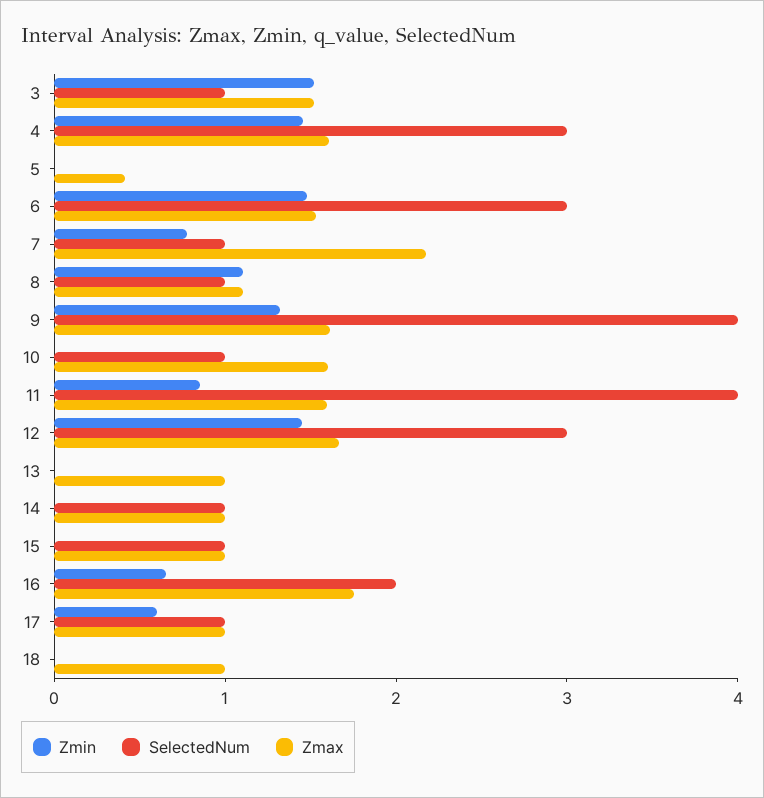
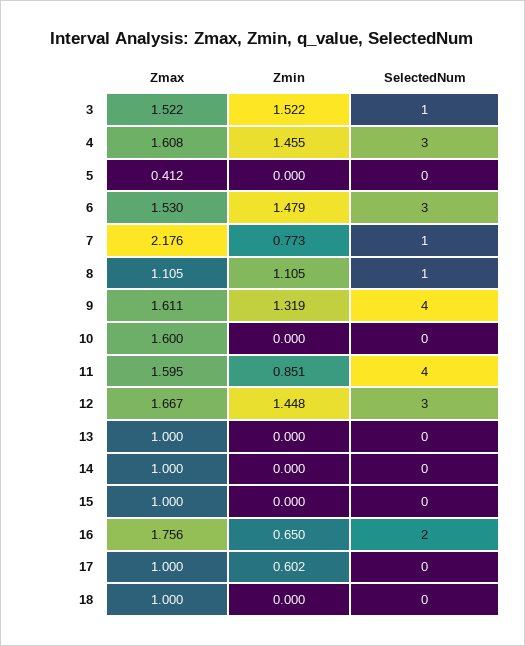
  {
    "Zmin": {
      "3": 1.522,
      "4": 1.455,
      "5": 0,
      "6": 1.479,
      "7": 0.773,
      "8": 1.105,
      "9": 1.319,
      "10": 0,
      "11": 0.851,
      "12": 1.448,
      "13": 0,
      "14": 0,
      "15": 0,
      "16": 0.65,
      "17": 0.602,
      "18": 0
    },
    "SelectedNum": {
      "3": 1,
      "4": 3,
      "5": 0,
      "6": 3,
      "7": 1,
      "8": 1,
      "9": 4,
-     "10": 1,
+     "10": 0,
      "11": 4,
      "12": 3,
      "13": 0,
-     "14": 1,
+     "14": 0,
-     "15": 1,
+     "15": 0,
      "16": 2,
-     "17": 1,
+     "17": 0,
      "18": 0
    },
    "Zmax": {
      "3": 1.522,
      "4": 1.608,
      "5": 0.412,
      "6": 1.53,
      "7": 2.176,
      "8": 1.105,
      "9": 1.611,
      "10": 1.6,
      "11": 1.595,
      "12": 1.667,
      "13": 1,
      "14": 1,
      "15": 1,
      "16": 1.756,
      "17": 1,
      "18": 1
    }
  }

